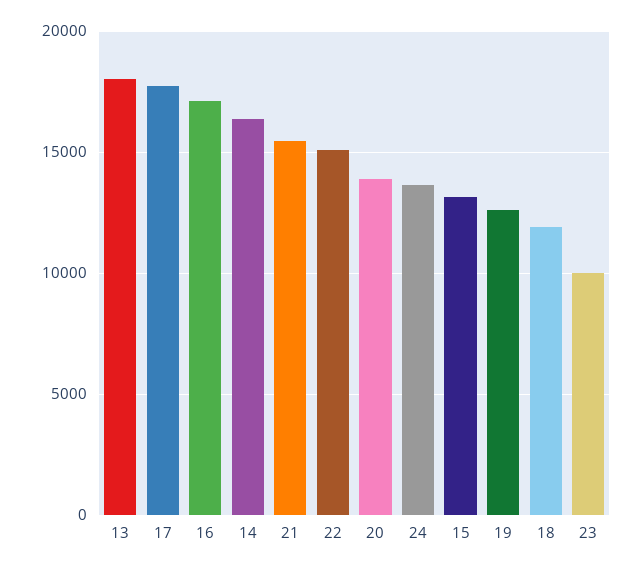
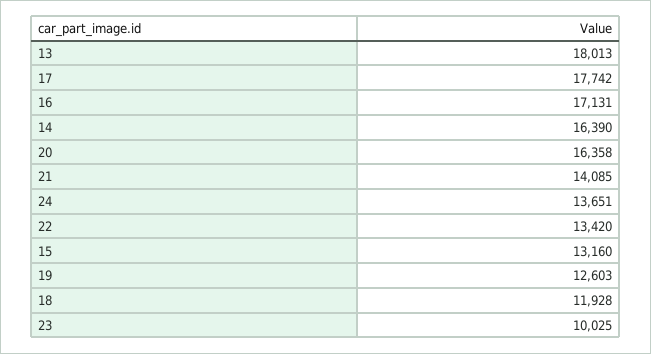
  {
    "13": 18013,
    "17": 17742,
    "16": 17131,
    "14": 16390,
-   "21": 15500,
+   "21": 14085,
-   "22": 15000,
+   "22": 13420,
-   "20": 14000,
+   "20": 16358,
    "24": 13651,
    "15": 13160,
    "19": 12603,
    "18": 11928,
    "23": 10025
  }

